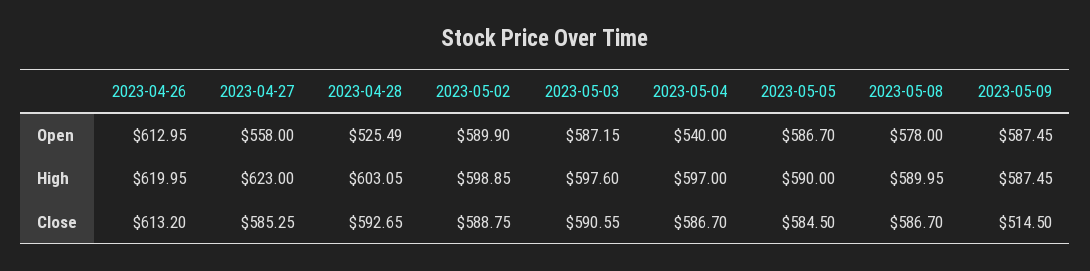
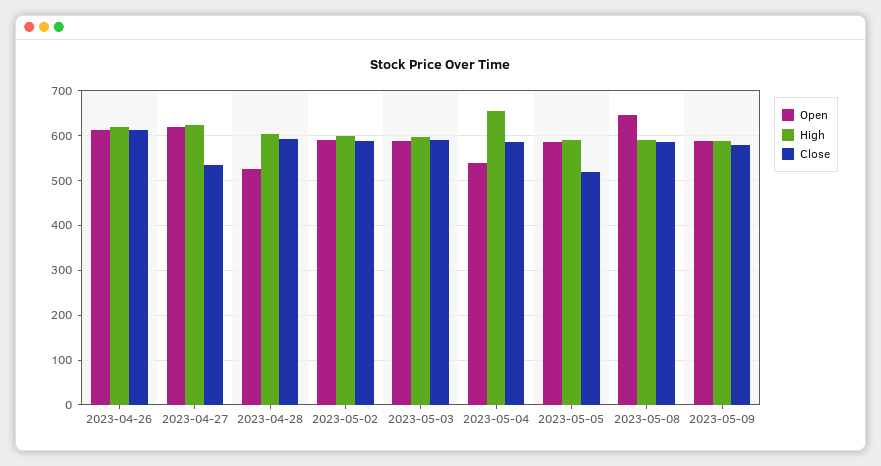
  {
    "Open": {
      "2023-04-26": 612.95,
-     "2023-04-27": 558,
+     "2023-04-27": 620,
      "2023-04-28": 525.49,
      "2023-05-02": 589.9,
      "2023-05-03": 587.15,
      "2023-05-04": 540,
      "2023-05-05": 586.7,
-     "2023-05-08": 578,
+     "2023-05-08": 640,
      "2023-05-09": 587.45
    },
    "High": {
      "2023-04-26": 619.95,
      "2023-04-27": 623,
      "2023-04-28": 603.05,
      "2023-05-02": 598.85,
      "2023-05-03": 597.6,
-     "2023-05-04": 597,
+     "2023-05-04": 660,
      "2023-05-05": 590,
      "2023-05-08": 589.95,
      "2023-05-09": 587.45
    },
    "Close": {
      "2023-04-26": 613.2,
-     "2023-04-27": 585.25,
+     "2023-04-27": 540,
      "2023-04-28": 592.65,
      "2023-05-02": 588.75,
      "2023-05-03": 590.55,
      "2023-05-04": 586.7,
-     "2023-05-05": 584.5,
+     "2023-05-05": 520,
      "2023-05-08": 586.7,
-     "2023-05-09": 514.5
+     "2023-05-09": 580
    }
  }

